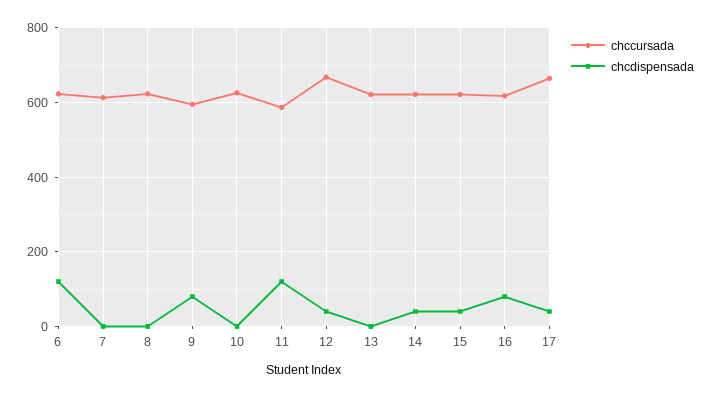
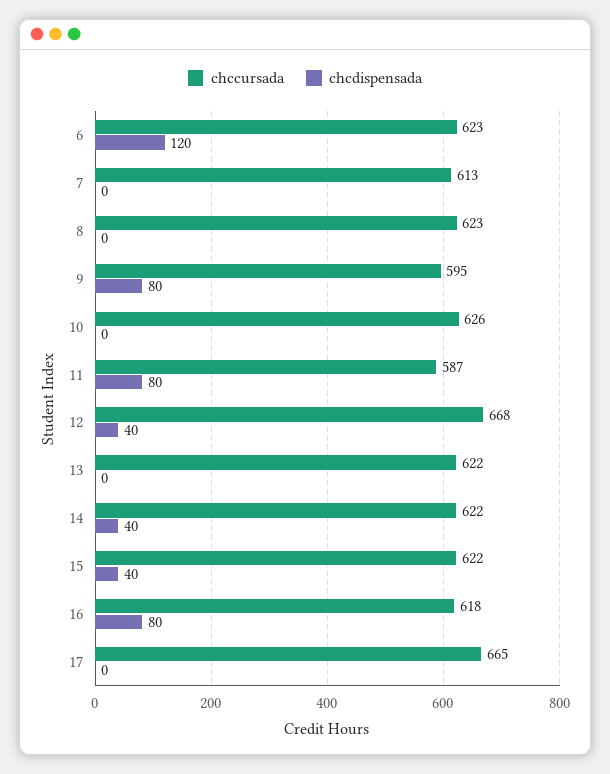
  {
    "chccursada": {
      "6": 623,
      "7": 613,
      "8": 623,
      "9": 595,
      "10": 626,
      "11": 587,
      "12": 668,
      "13": 622,
      "14": 622,
      "15": 622,
      "16": 618,
      "17": 665
    },
    "chcdispensada": {
      "6": 120,
      "7": 0,
      "8": 0,
      "9": 80,
      "10": 0,
-     "11": 120,
+     "11": 80,
      "12": 40,
      "13": 0,
      "14": 40,
      "15": 40,
      "16": 80,
-     "17": 40
+     "17": 0
    }
  }

